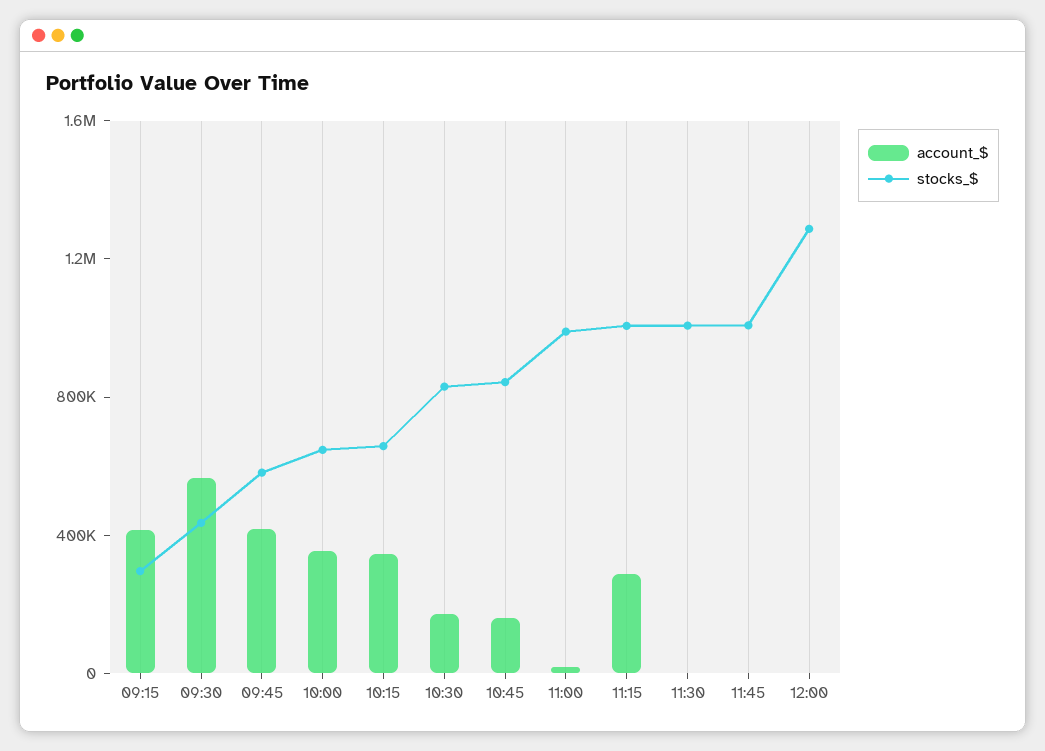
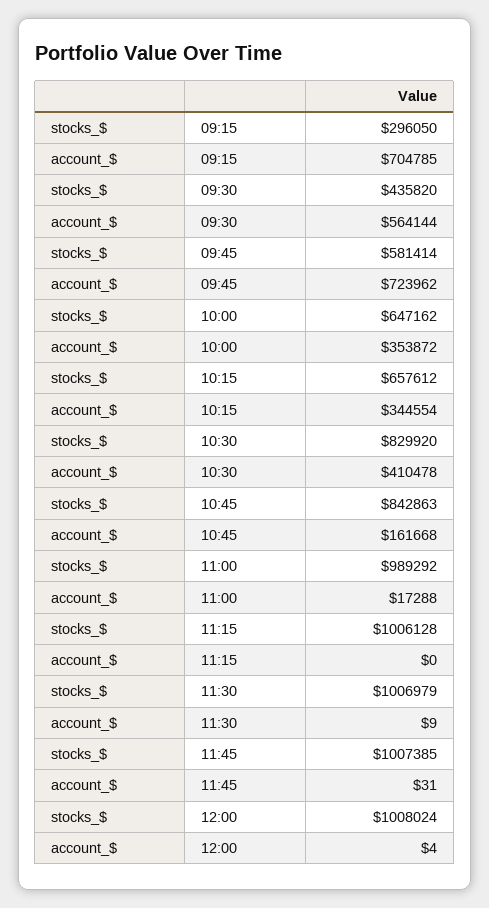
  {
    "account_$": {
-     "09:15": 400000,
+     "09:15": 704785,
      "09:30": 564144,
-     "09:45": 400000,
+     "09:45": 723962,
      "10:00": 353872,
      "10:15": 344554,
-     "10:30": 200000,
+     "10:30": 410478,
      "10:45": 161668,
      "11:00": 17288,
-     "11:15": 300000,
+     "11:15": 0,
      "11:30": 9,
      "11:45": 31,
      "12:00": 4
    },
    "stocks_$": {
      "09:15": 296050,
      "09:30": 435820,
      "09:45": 581414,
      "10:00": 647162,
      "10:15": 657612,
      "10:30": 829920,
      "10:45": 842863,
      "11:00": 989292,
      "11:15": 1006128,
      "11:30": 1006979,
      "11:45": 1007385,
-     "12:00": 1300000
+     "12:00": 1008024
    }
  }

